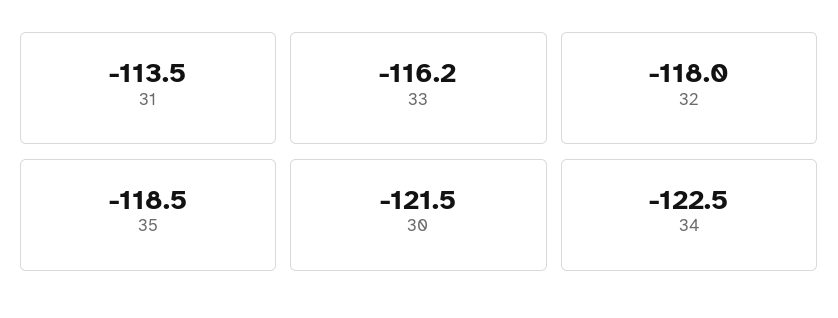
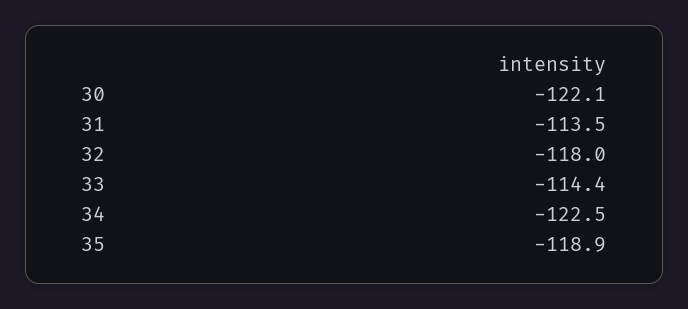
  {
    "31": -113.5,
-   "33": -116.2,
+   "33": -114.4,
    "32": -118,
-   "35": -118.5,
+   "35": -118.9,
-   "30": -121.5,
+   "30": -122.1,
    "34": -122.5
  }

